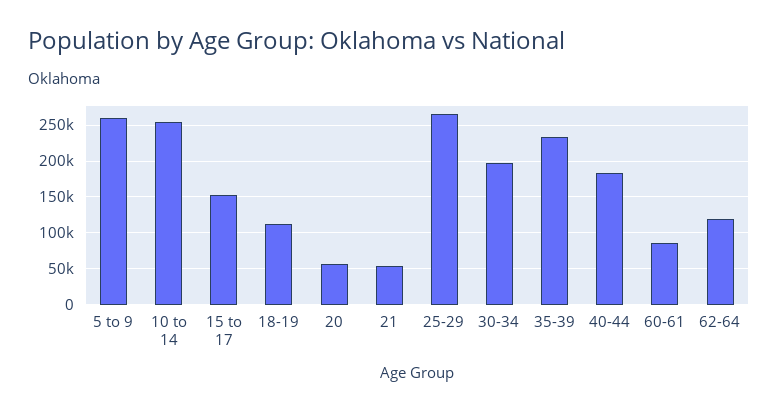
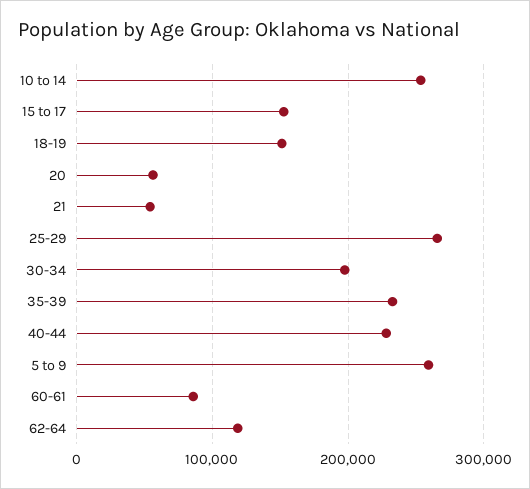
  {
    "5 to 9": 260000,
    "10 to 14": 250000,
    "15 to 17": 150000,
-   "18-19": 110000,
+   "18-19": 150000,
    "20": 60000,
    "21": 50000,
    "25-29": 270000,
    "30-34": 200000,
    "35-39": 230000,
-   "40-44": 180000,
+   "40-44": 230000,
    "60-61": 90000,
    "62-64": 120000
  }

